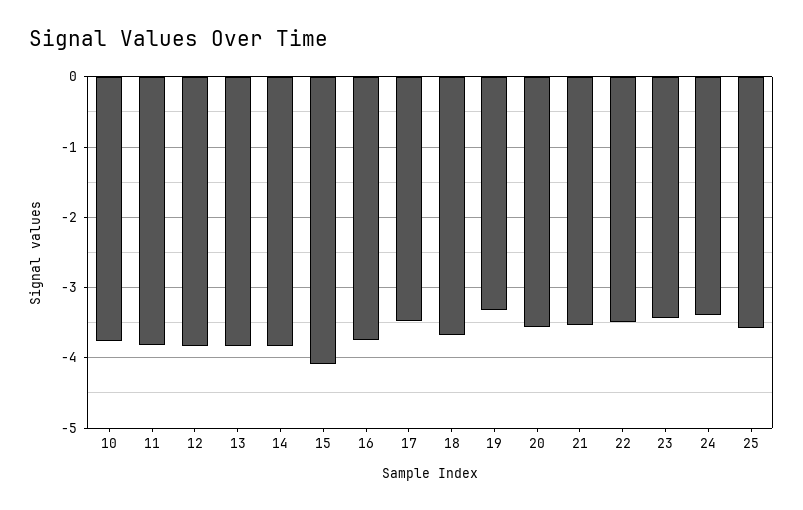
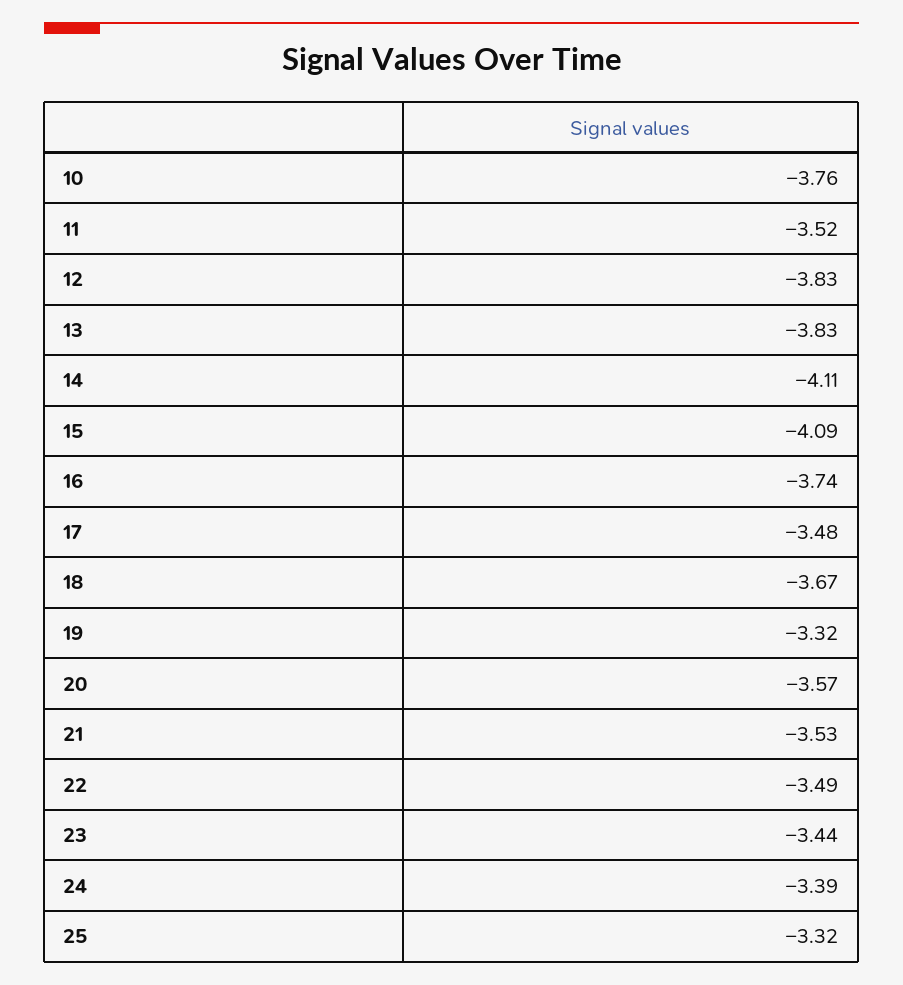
  {
    "10": -3.76,
-   "11": -3.8,
+   "11": -3.52,
    "12": -3.83,
    "13": -3.83,
-   "14": -3.8,
+   "14": -4.11,
    "15": -4.09,
    "16": -3.74,
    "17": -3.48,
    "18": -3.67,
    "19": -3.32,
    "20": -3.57,
    "21": -3.53,
    "22": -3.49,
    "23": -3.44,
    "24": -3.39,
-   "25": -3.6
+   "25": -3.32
  }

